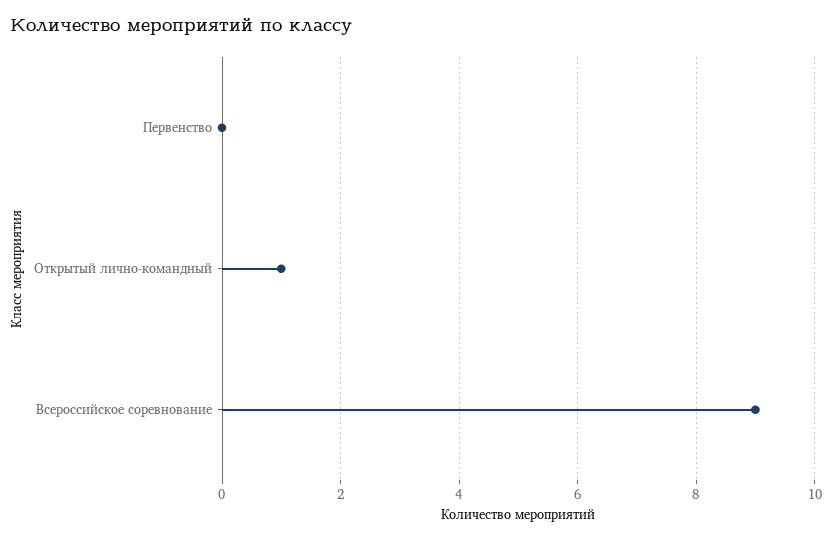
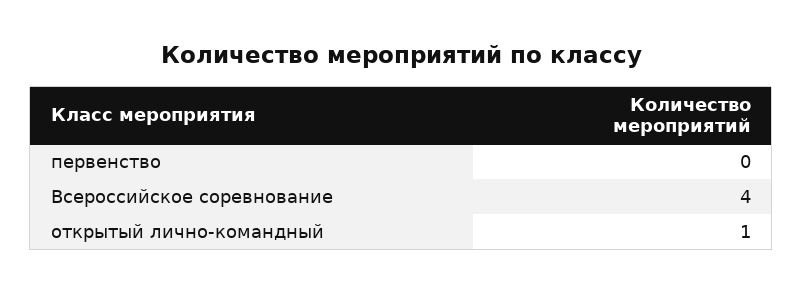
  {
    "Первенство": 0,
    "Открытый лично-командный": 1,
-   "Всероссийское соревнование": 9
+   "Всероссийское соревнование": 4
  }

